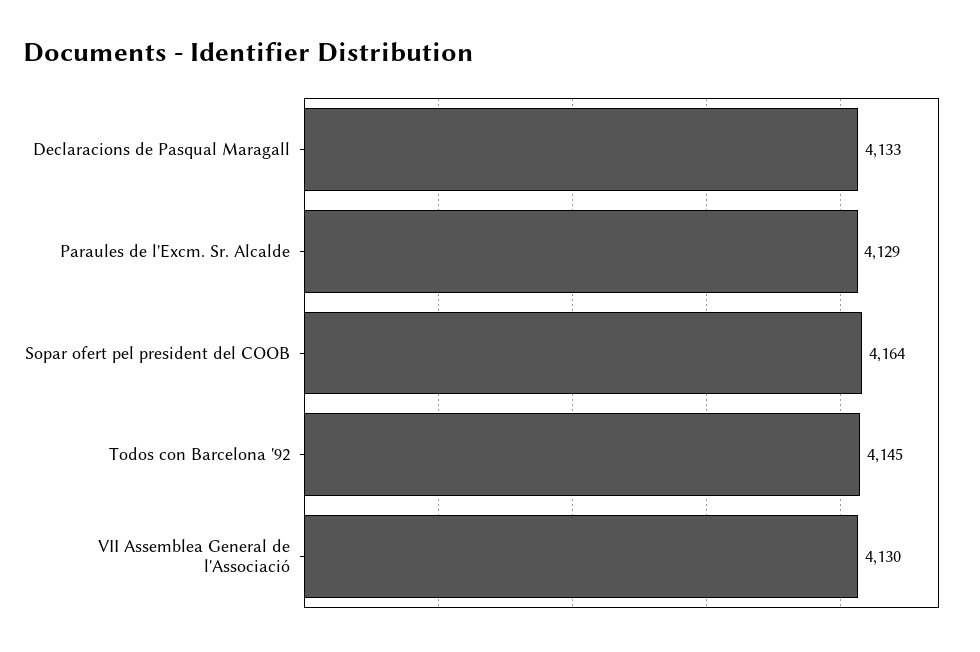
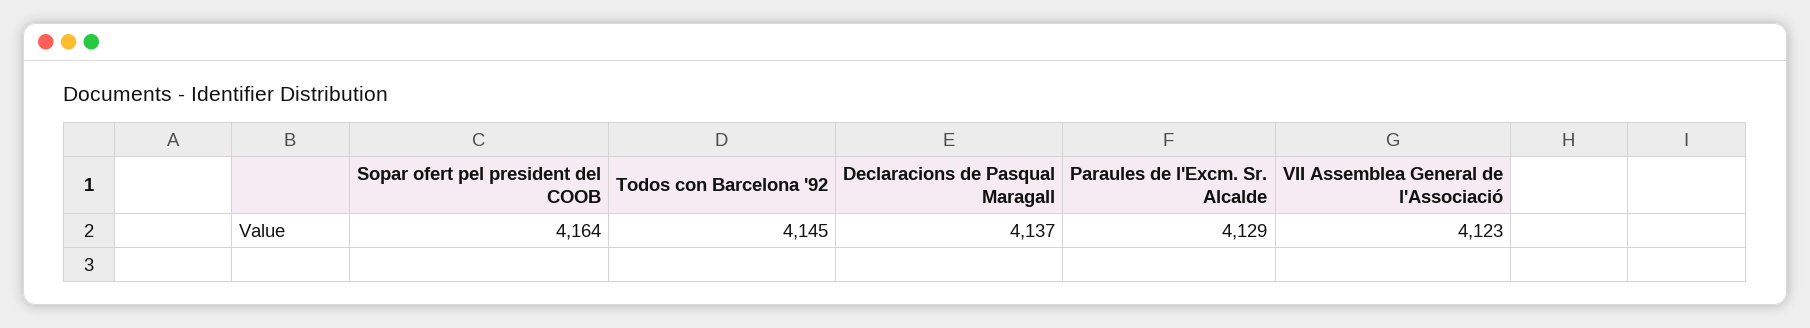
  {
-   "Declaracions de Pasqual Maragall": 4133,
+   "Declaracions de Pasqual Maragall": 4137,
    "Paraules de l'Excm. Sr. Alcalde": 4129,
    "Sopar ofert pel president del COOB": 4164,
    "Todos con Barcelona '92": 4145,
-   "VII Assemblea General de l'Associació": 4130
+   "VII Assemblea General de l'Associació": 4123
  }

